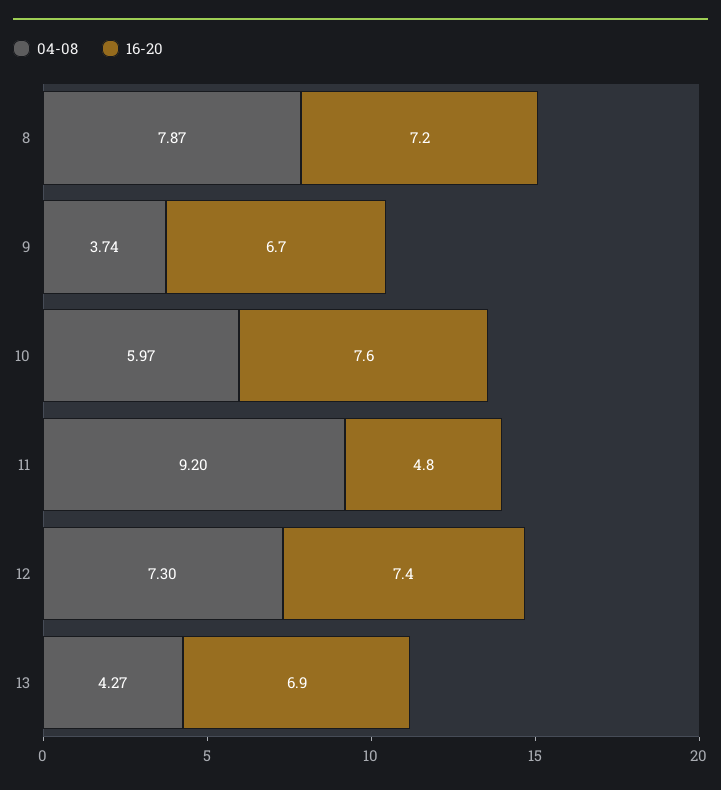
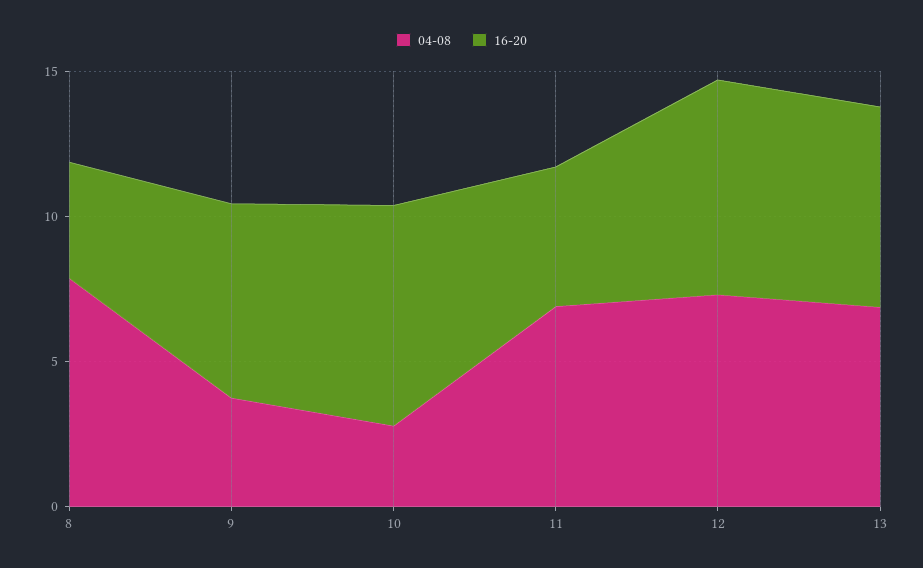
  {
    "04-08": {
      "8": 7.87,
      "9": 3.74,
-     "10": 5.97,
+     "10": 3,
-     "11": 9.2,
+     "11": 7,
      "12": 7.3,
-     "13": 4.27
+     "13": 7
    },
    "16-20": {
-     "8": 7.2,
+     "8": 4,
      "9": 6.7,
      "10": 7.6,
      "11": 4.8,
      "12": 7.4,
      "13": 6.9
    }
  }

